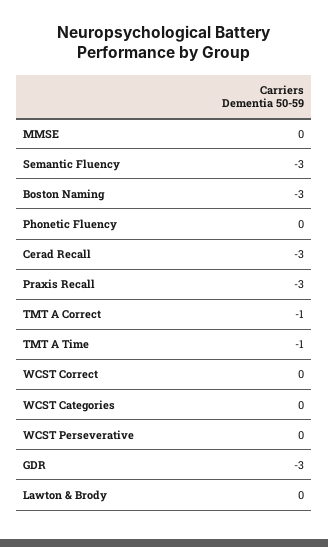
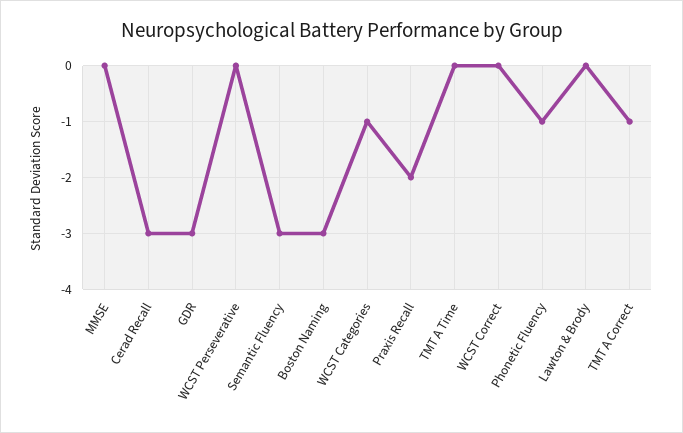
  {
    "MMSE": 0,
    "Semantic Fluency": -3,
    "Boston Naming": -3,
-   "Phonetic Fluency": 0,
+   "Phonetic Fluency": -1,
    "Cerad Recall": -3,
-   "Praxis Recall": -3,
+   "Praxis Recall": -2,
    "TMT A Correct": -1,
-   "TMT A Time": -1,
+   "TMT A Time": 0,
    "WCST Correct": 0,
-   "WCST Categories": 0,
+   "WCST Categories": -1,
    "WCST Perseverative": 0,
    "GDR": -3,
    "Lawton & Brody": 0
  }

